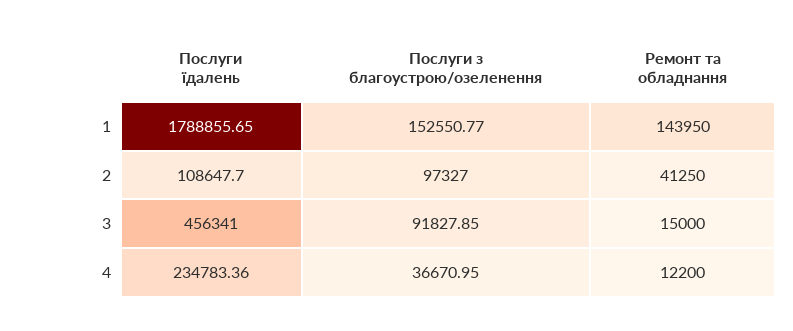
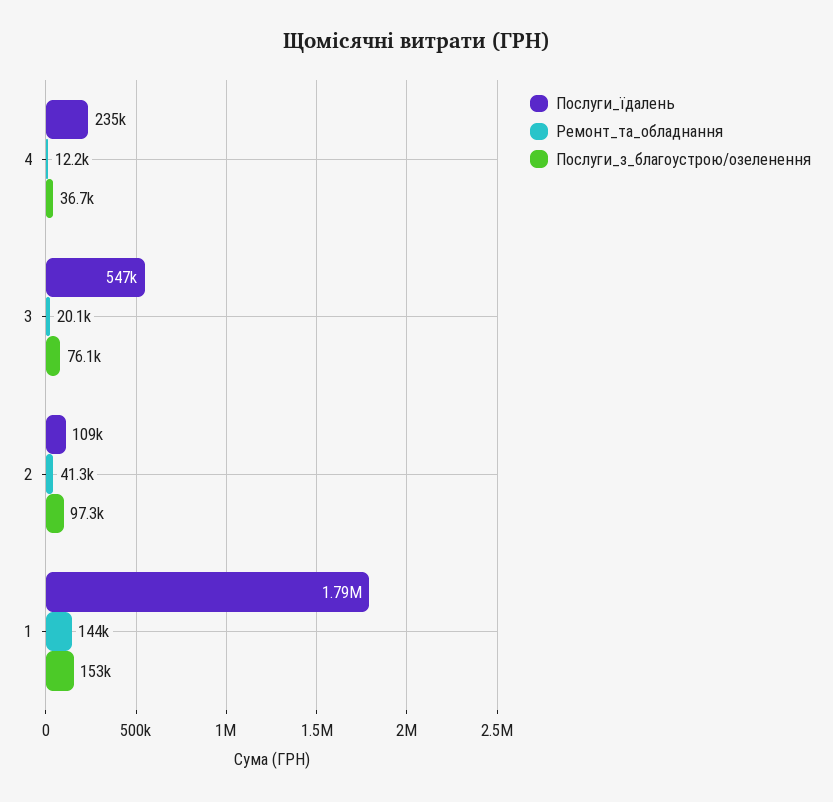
  {
    "Послуги їдалень": {
      "1": 1788855.65,
      "2": 108647.7,
-     "3": 456341,
+     "3": 547000,
      "4": 234783.36
    },
    "Послуги з благоустрою/озеленення": {
      "1": 152550.77,
      "2": 97327,
-     "3": 91827.85,
+     "3": 76100,
      "4": 36670.95
    },
    "Ремонт та обладнання": {
      "1": 143950,
      "2": 41250,
-     "3": 15000,
+     "3": 20100,
      "4": 12200
    }
  }

